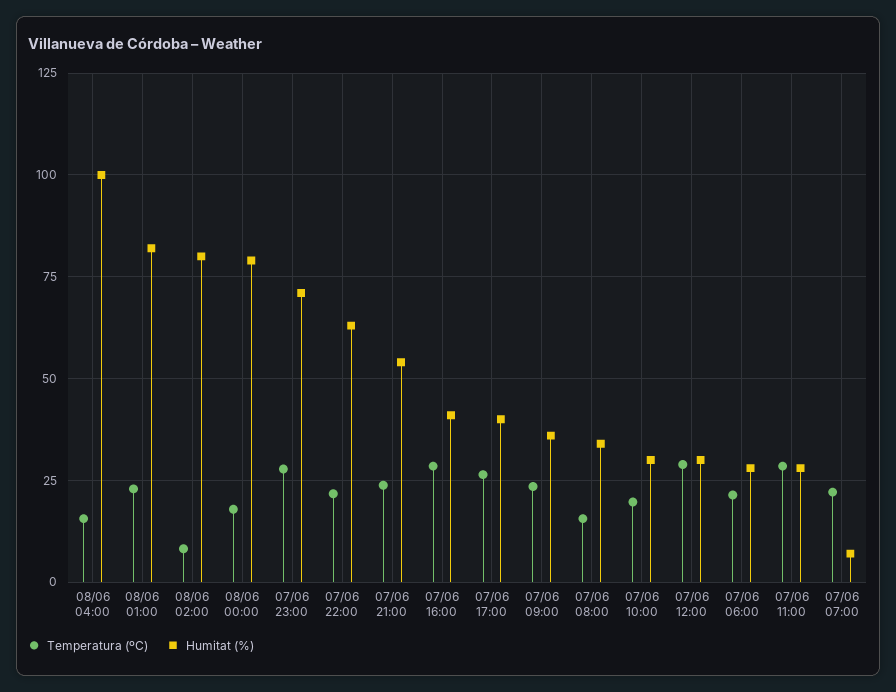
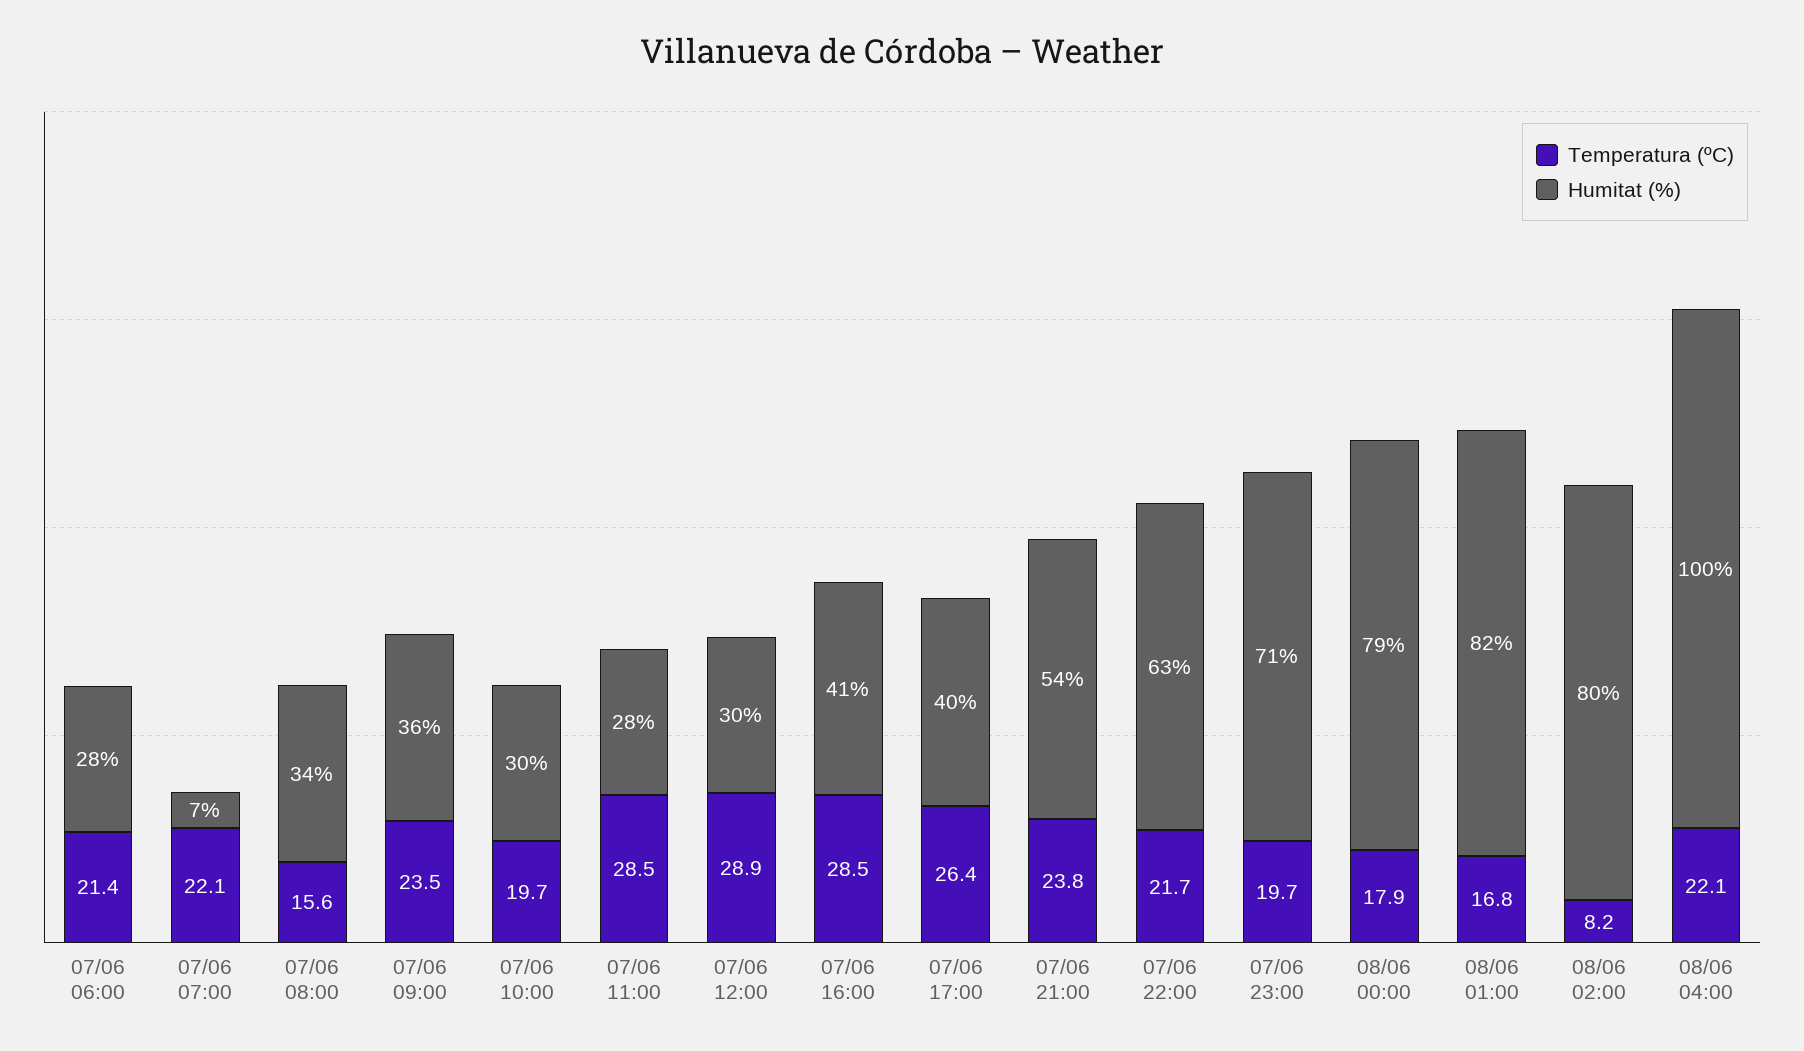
  {
    "Temperatura (ºC)": {
-     "08/06 04:00": 15,
+     "08/06 04:00": 22.1,
-     "08/06 01:00": 22.5,
+     "08/06 01:00": 16.8,
      "08/06 02:00": 8.2,
      "08/06 00:00": 17.9,
-     "07/06 23:00": 27.5,
+     "07/06 23:00": 19.7,
      "07/06 22:00": 21.7,
      "07/06 21:00": 23.8,
      "07/06 16:00": 28.5,
      "07/06 17:00": 26.4,
      "07/06 09:00": 23.5,
      "07/06 08:00": 15.6,
      "07/06 10:00": 19.7,
      "07/06 12:00": 28.9,
      "07/06 06:00": 21.4,
      "07/06 11:00": 28.5,
      "07/06 07:00": 22.1
    },
    "Humitat (%)": {
      "08/06 04:00": 100,
      "08/06 01:00": 82,
      "08/06 02:00": 80,
      "08/06 00:00": 79,
      "07/06 23:00": 71,
      "07/06 22:00": 63,
      "07/06 21:00": 54,
      "07/06 16:00": 41,
      "07/06 17:00": 40,
      "07/06 09:00": 36,
      "07/06 08:00": 34,
      "07/06 10:00": 30,
      "07/06 12:00": 30,
      "07/06 06:00": 28,
      "07/06 11:00": 28,
      "07/06 07:00": 7
    }
  }

